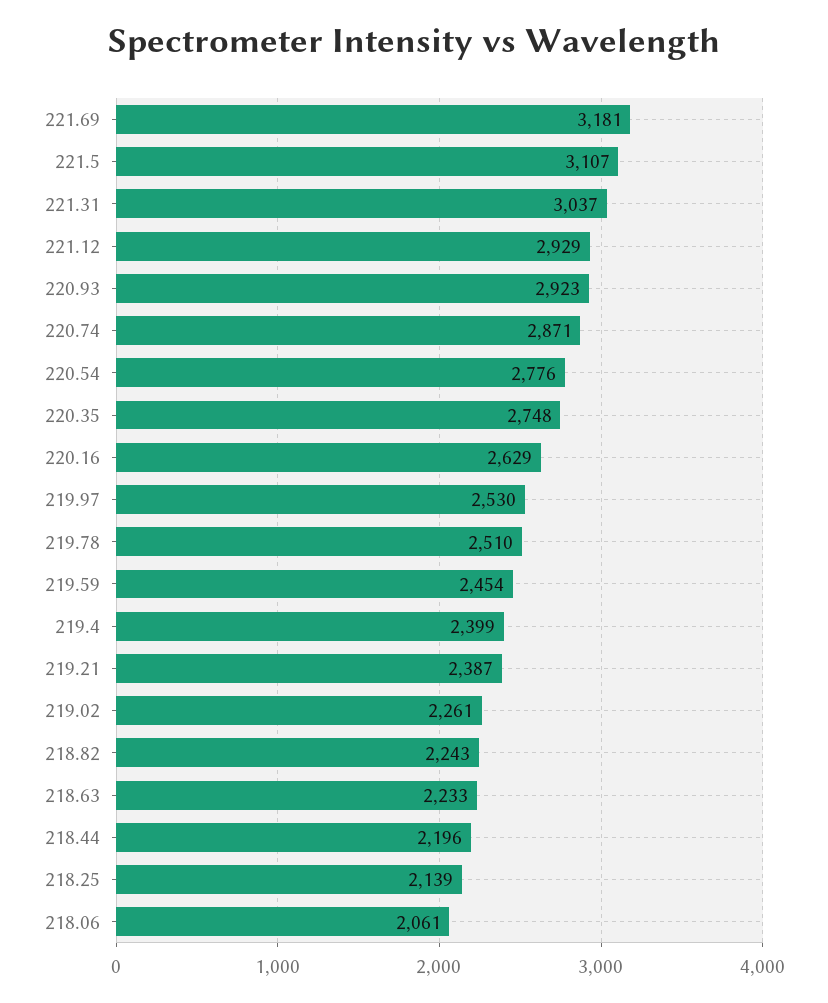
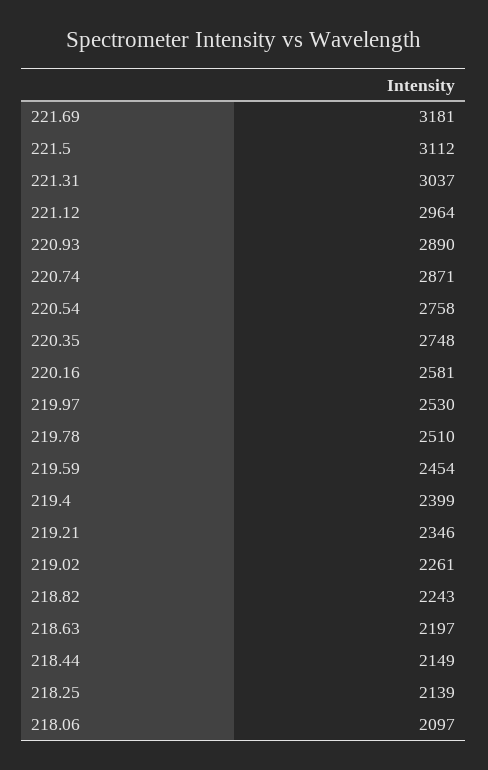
  {
    "221.69": 3181,
-   "221.5": 3107,
+   "221.5": 3112,
    "221.31": 3037,
-   "221.12": 2929,
+   "221.12": 2964,
-   "220.93": 2923,
+   "220.93": 2890,
    "220.74": 2871,
-   "220.54": 2776,
+   "220.54": 2758,
    "220.35": 2748,
-   "220.16": 2629,
+   "220.16": 2581,
    "219.97": 2530,
    "219.78": 2510,
    "219.59": 2454,
    "219.4": 2399,
-   "219.21": 2387,
+   "219.21": 2346,
    "219.02": 2261,
    "218.82": 2243,
-   "218.63": 2233,
+   "218.63": 2197,
-   "218.44": 2196,
+   "218.44": 2149,
    "218.25": 2139,
-   "218.06": 2061
+   "218.06": 2097
  }

